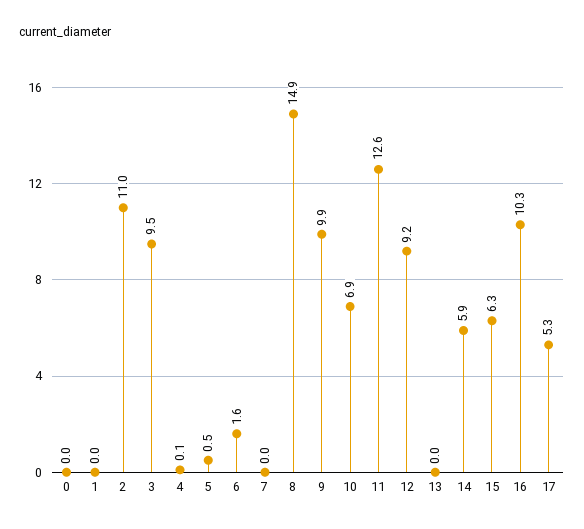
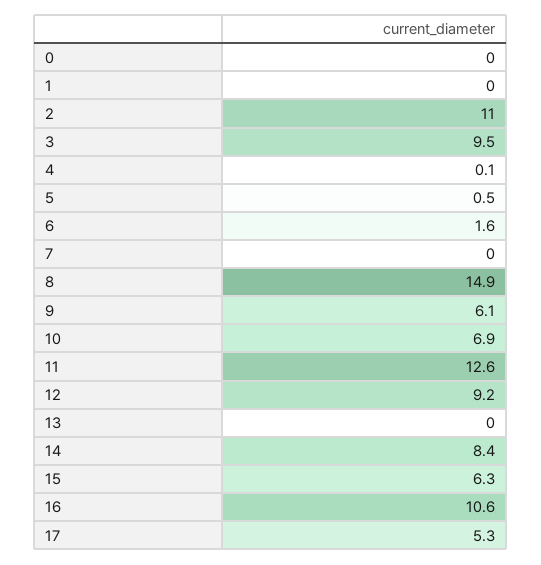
  {
    "0": 0,
    "1": 0,
    "2": 11,
    "3": 9.5,
    "4": 0.1,
    "5": 0.5,
    "6": 1.6,
    "7": 0,
    "8": 14.9,
-   "9": 9.9,
+   "9": 6.1,
    "10": 6.9,
    "11": 12.6,
    "12": 9.2,
    "13": 0,
-   "14": 5.9,
+   "14": 8.4,
    "15": 6.3,
-   "16": 10.3,
+   "16": 10.6,
    "17": 5.3
  }

